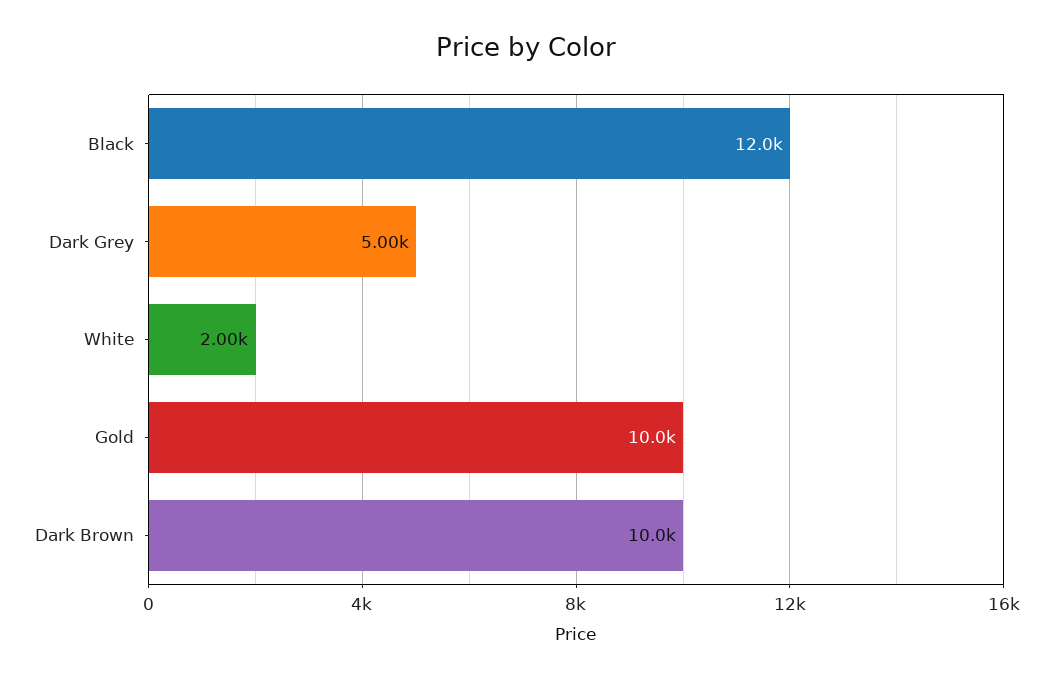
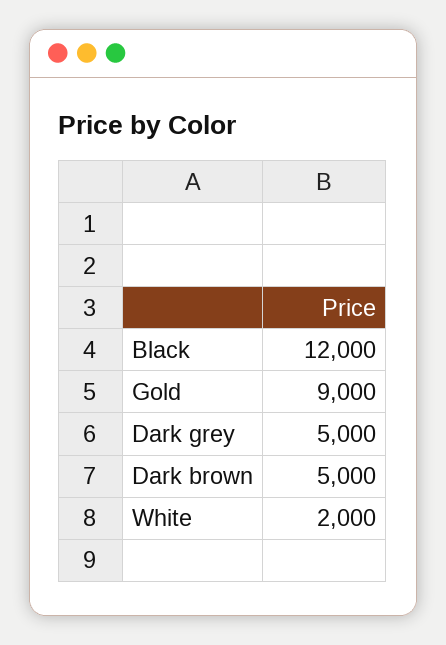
  {
    "Black": 12000,
    "Dark Grey": 5000,
    "White": 2000,
-   "Gold": 10000,
+   "Gold": 9000,
-   "Dark Brown": 10000
+   "Dark Brown": 5000
  }

